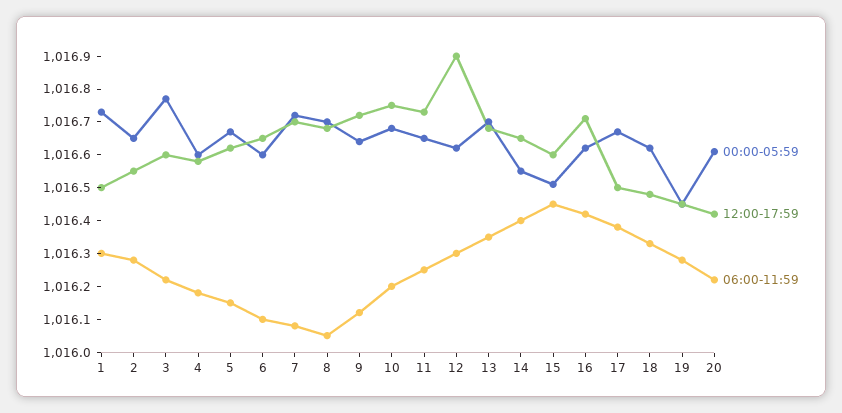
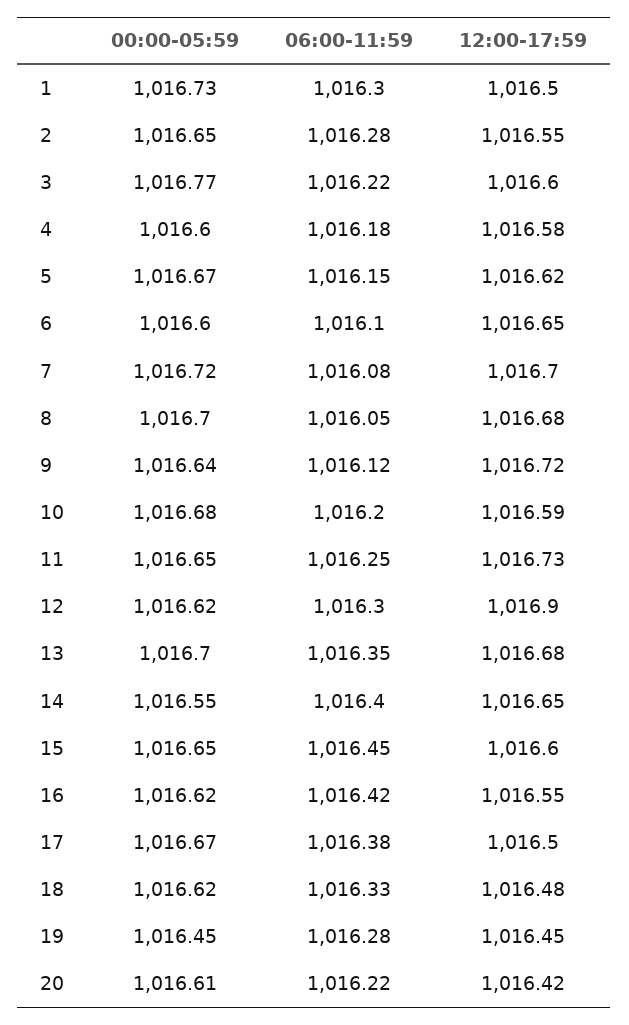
  {
    "00:00-05:59": {
      "1": 1016.73,
      "2": 1016.65,
      "3": 1016.77,
      "4": 1016.6,
      "5": 1016.67,
      "6": 1016.6,
      "7": 1016.72,
      "8": 1016.7,
      "9": 1016.64,
      "10": 1016.68,
      "11": 1016.65,
      "12": 1016.62,
      "13": 1016.7,
      "14": 1016.55,
-     "15": 1016.5,
+     "15": 1016.65,
      "16": 1016.62,
      "17": 1016.67,
      "18": 1016.62,
      "19": 1016.45,
      "20": 1016.61
    },
    "12:00-17:59": {
      "1": 1016.5,
      "2": 1016.55,
      "3": 1016.6,
      "4": 1016.58,
      "5": 1016.62,
      "6": 1016.65,
      "7": 1016.7,
      "8": 1016.68,
      "9": 1016.72,
-     "10": 1016.75,
+     "10": 1016.59,
      "11": 1016.73,
      "12": 1016.9,
      "13": 1016.68,
      "14": 1016.65,
      "15": 1016.6,
-     "16": 1016.7,
+     "16": 1016.55,
      "17": 1016.5,
      "18": 1016.48,
      "19": 1016.45,
      "20": 1016.42
    },
    "06:00-11:59": {
      "1": 1016.3,
      "2": 1016.28,
      "3": 1016.22,
      "4": 1016.18,
      "5": 1016.15,
      "6": 1016.1,
      "7": 1016.08,
      "8": 1016.05,
      "9": 1016.12,
      "10": 1016.2,
      "11": 1016.25,
      "12": 1016.3,
      "13": 1016.35,
      "14": 1016.4,
      "15": 1016.45,
      "16": 1016.42,
      "17": 1016.38,
      "18": 1016.33,
      "19": 1016.28,
      "20": 1016.22
    }
  }

